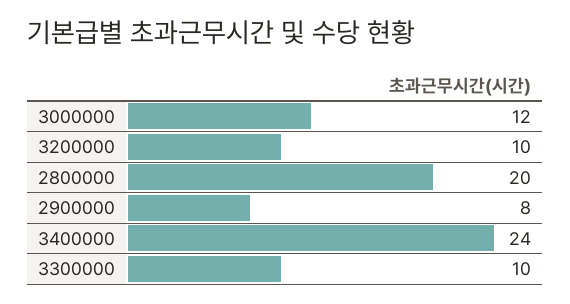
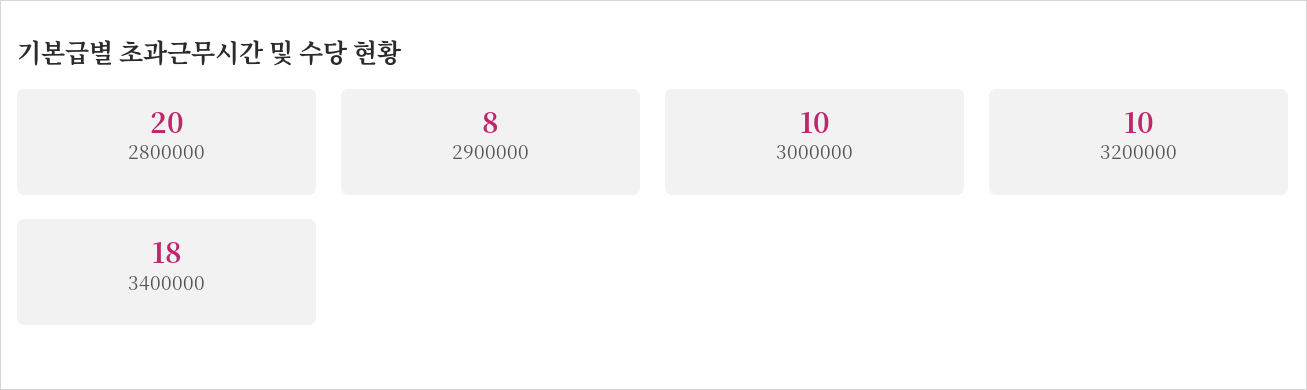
  {
-   "3000000": 12,
+   "3000000": 10,
    "3200000": 10,
    "2800000": 20,
    "2900000": 8,
-   "3400000": 24,
+   "3400000": 18
-   "3300000": 10
  }

